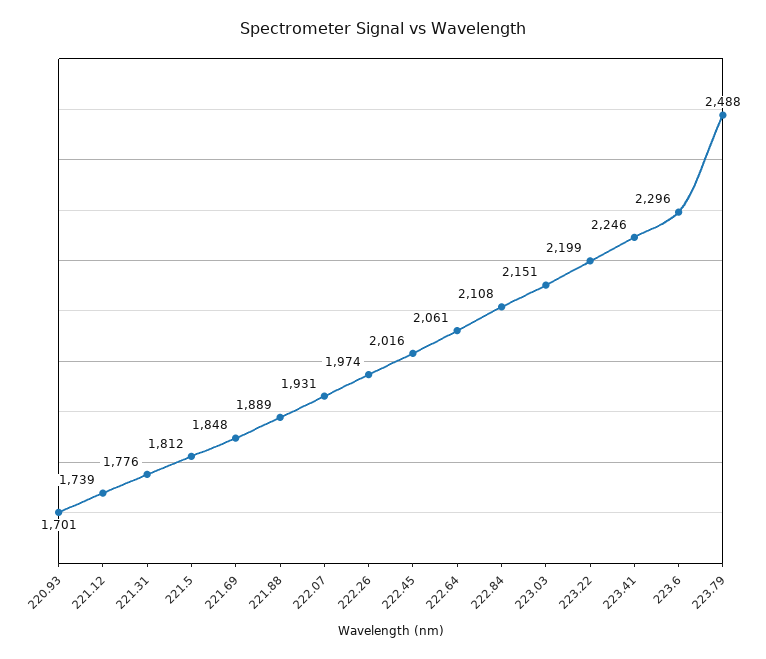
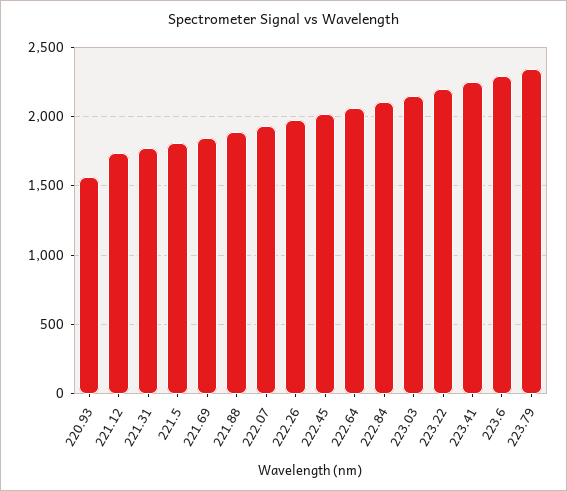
  {
-   "220.93": 1701,
+   "220.93": 1550,
    "221.12": 1739,
    "221.31": 1776,
    "221.5": 1812,
    "221.69": 1848,
    "221.88": 1889,
    "222.07": 1931,
    "222.26": 1974,
    "222.45": 2016,
    "222.64": 2061,
    "222.84": 2108,
    "223.03": 2151,
    "223.22": 2199,
    "223.41": 2246,
    "223.6": 2296,
-   "223.79": 2488
+   "223.79": 2350
  }

